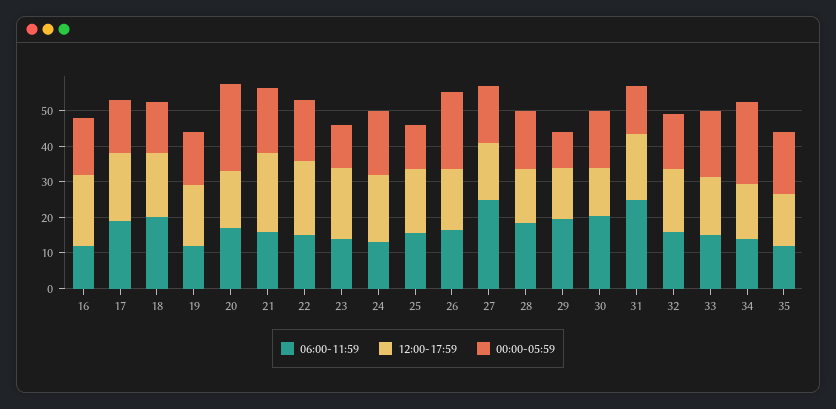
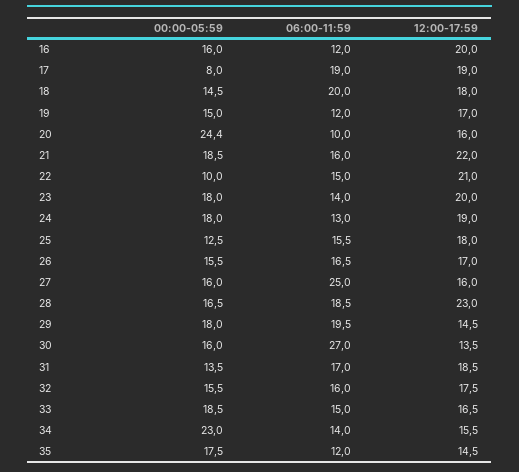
  {
    "06:00-11:59": {
      "16": 12,
      "17": 19,
      "18": 20,
      "19": 12,
-     "20": 17.5,
+     "20": 10,
      "21": 16,
      "22": 15,
      "23": 14,
      "24": 13,
      "25": 15.5,
      "26": 16.5,
      "27": 25,
      "28": 18.5,
      "29": 19.5,
-     "30": 20,
+     "30": 27,
-     "31": 25,
+     "31": 17,
      "32": 16,
      "33": 15,
      "34": 14,
      "35": 12
    },
    "12:00-17:59": {
      "16": 20,
      "17": 19,
      "18": 18,
      "19": 17,
      "20": 16,
      "21": 22,
      "22": 21,
      "23": 20,
      "24": 19,
      "25": 18,
      "26": 17,
      "27": 16,
-     "28": 15,
+     "28": 23,
      "29": 14.5,
      "30": 13.5,
      "31": 18.5,
      "32": 17.5,
      "33": 16.5,
      "34": 15.5,
      "35": 14.5
    },
    "00:00-05:59": {
      "16": 16,
-     "17": 15,
+     "17": 8,
      "18": 14.5,
      "19": 15,
      "20": 24.4,
      "21": 18.5,
-     "22": 17.5,
+     "22": 10,
-     "23": 12.5,
+     "23": 18,
      "24": 18,
      "25": 12.5,
-     "26": 22.5,
+     "26": 15.5,
      "27": 16,
      "28": 16.5,
-     "29": 10,
+     "29": 18,
      "30": 16,
      "31": 13.5,
      "32": 15.5,
      "33": 18.5,
      "34": 23,
      "35": 17.5
    }
  }

